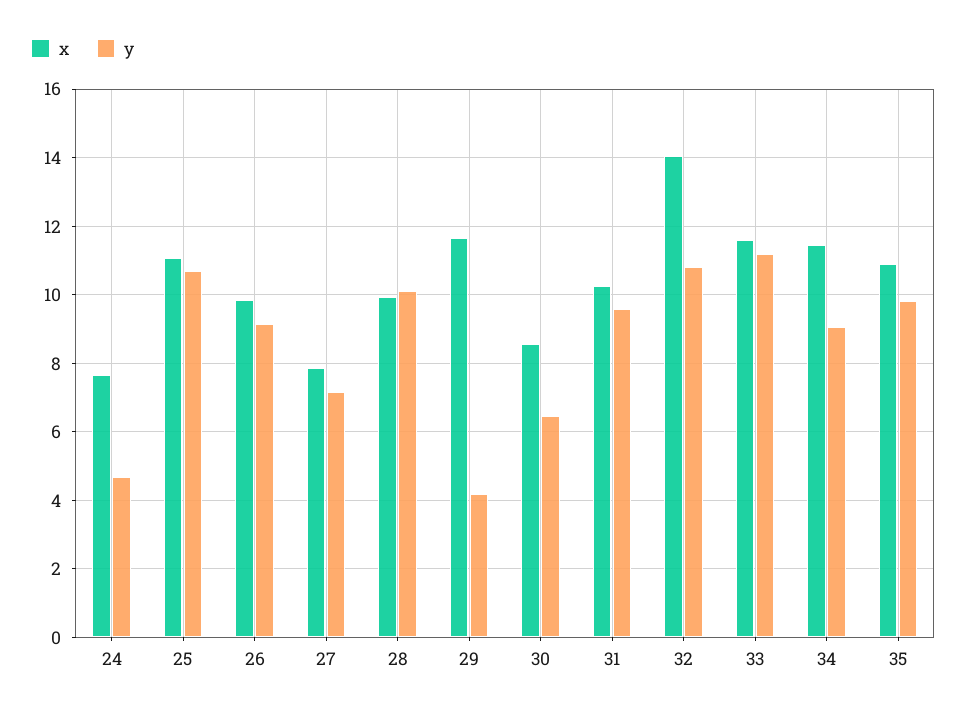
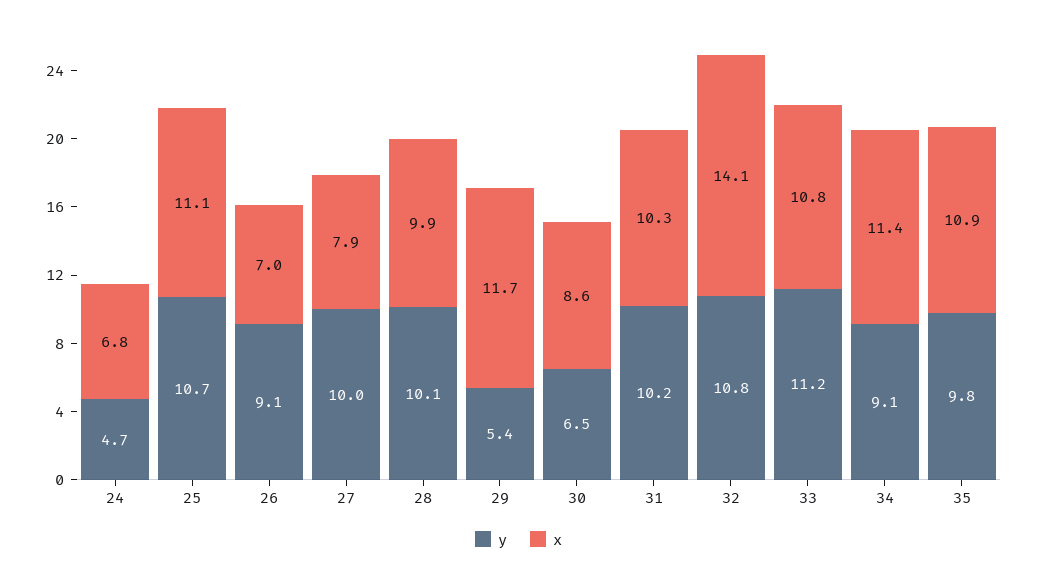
  {
    "x": {
-     "24": 7.6,
+     "24": 6.8,
      "25": 11.1,
-     "26": 9.8,
+     "26": 7,
      "27": 7.9,
      "28": 9.9,
      "29": 11.7,
      "30": 8.6,
      "31": 10.3,
      "32": 14.1,
-     "33": 11.6,
+     "33": 10.8,
      "34": 11.4,
      "35": 10.9
    },
    "y": {
      "24": 4.7,
      "25": 10.7,
      "26": 9.1,
-     "27": 7.2,
+     "27": 10,
      "28": 10.1,
-     "29": 4.2,
+     "29": 5.4,
      "30": 6.5,
-     "31": 9.6,
+     "31": 10.2,
      "32": 10.8,
      "33": 11.2,
      "34": 9.1,
      "35": 9.8
    }
  }

